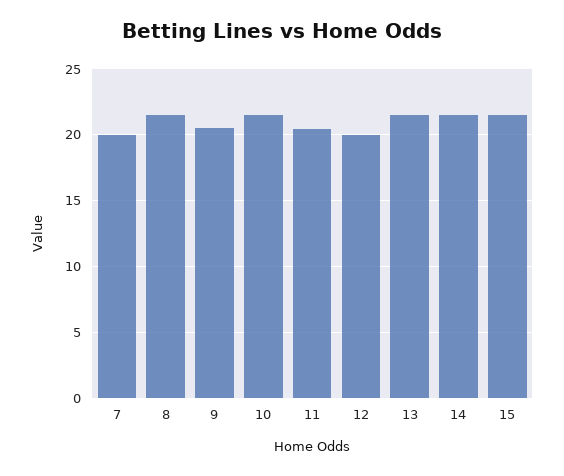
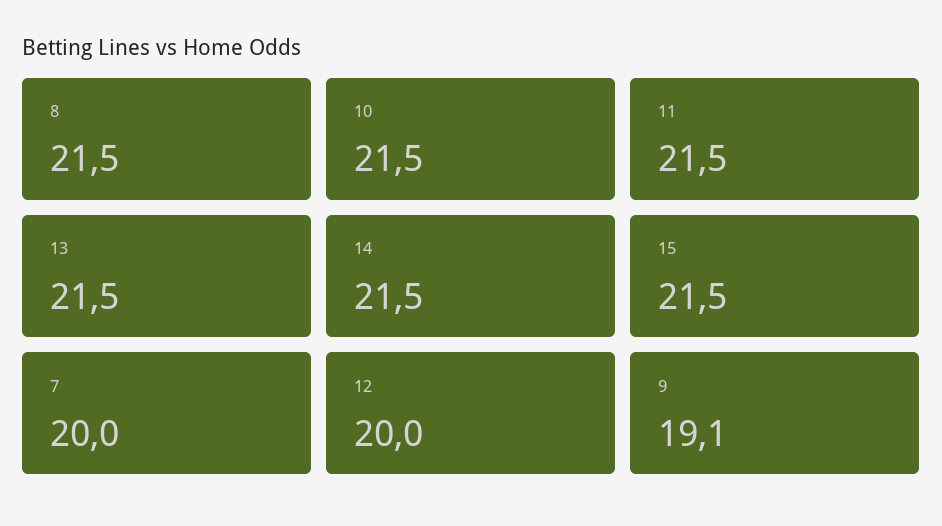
  {
    "7": 20,
    "8": 21.5,
-   "9": 20.5,
+   "9": 19.1,
    "10": 21.5,
-   "11": 20.5,
+   "11": 21.5,
    "12": 20,
    "13": 21.5,
    "14": 21.5,
    "15": 21.5
  }

